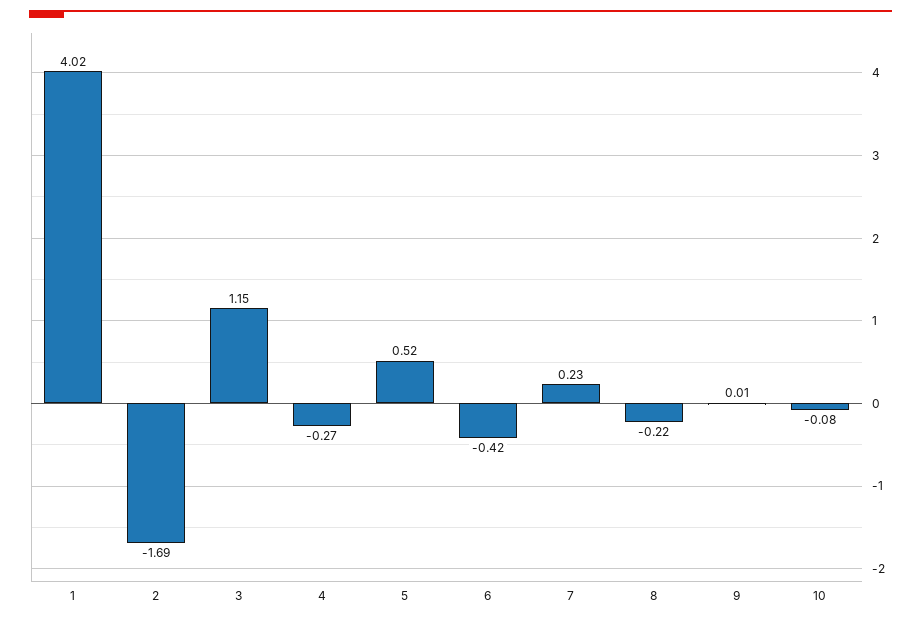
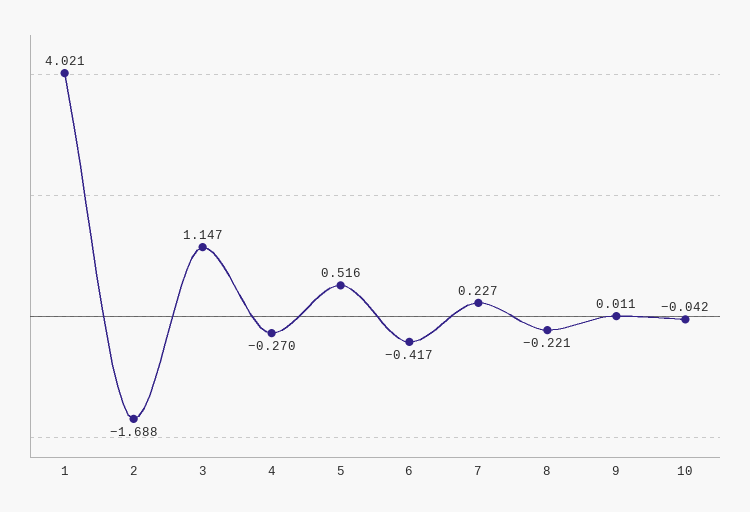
  {
    "1": 4.021,
    "2": -1.688,
    "3": 1.147,
    "4": -0.27,
    "5": 0.516,
    "6": -0.417,
    "7": 0.227,
    "8": -0.221,
    "9": 0.011,
-   "10": -0.08
+   "10": -0.042
  }

